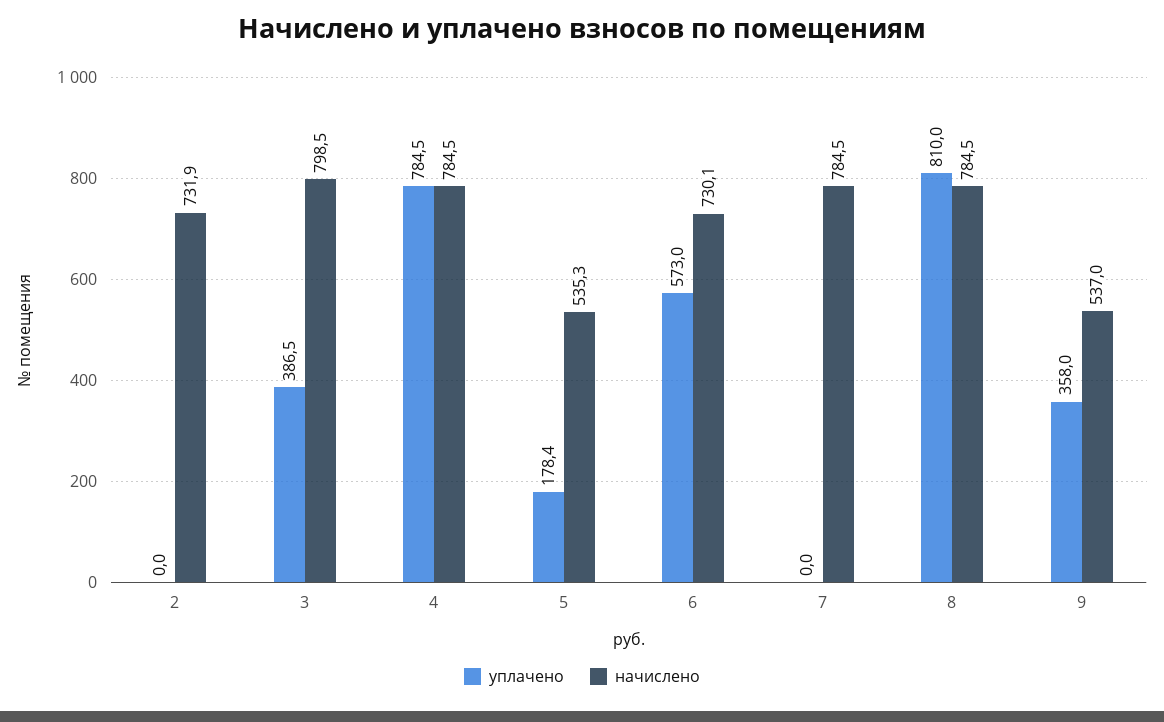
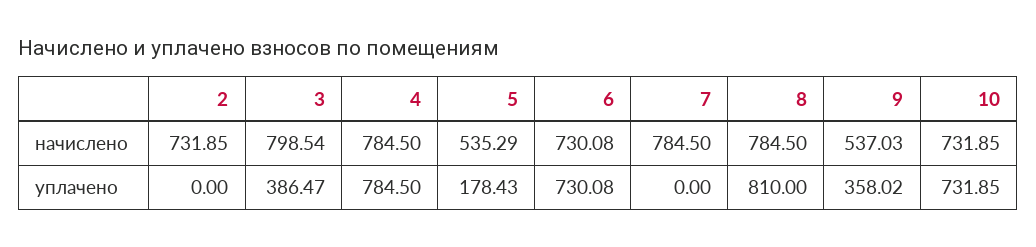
  {
    "уплачено": {
      "2": 0,
      "3": 386.47,
      "4": 784.5,
      "5": 178.43,
-     "6": 573,
+     "6": 730.08,
      "7": 0,
      "8": 810,
-     "9": 358.02
+     "9": 358.02,
+     "10": 731.85
    },
    "начислено": {
      "2": 731.85,
      "3": 798.54,
      "4": 784.5,
      "5": 535.29,
      "6": 730.08,
      "7": 784.5,
      "8": 784.5,
-     "9": 537.03
+     "9": 537.03,
+     "10": 731.85
    }
  }

